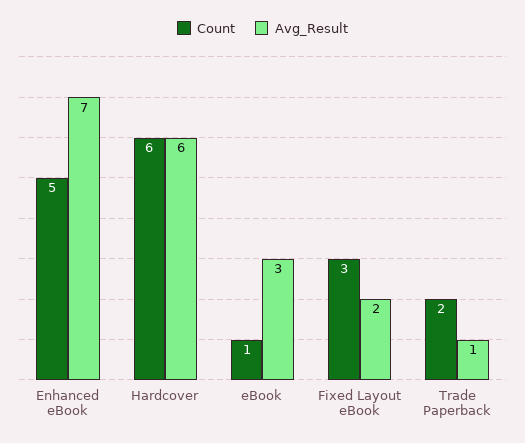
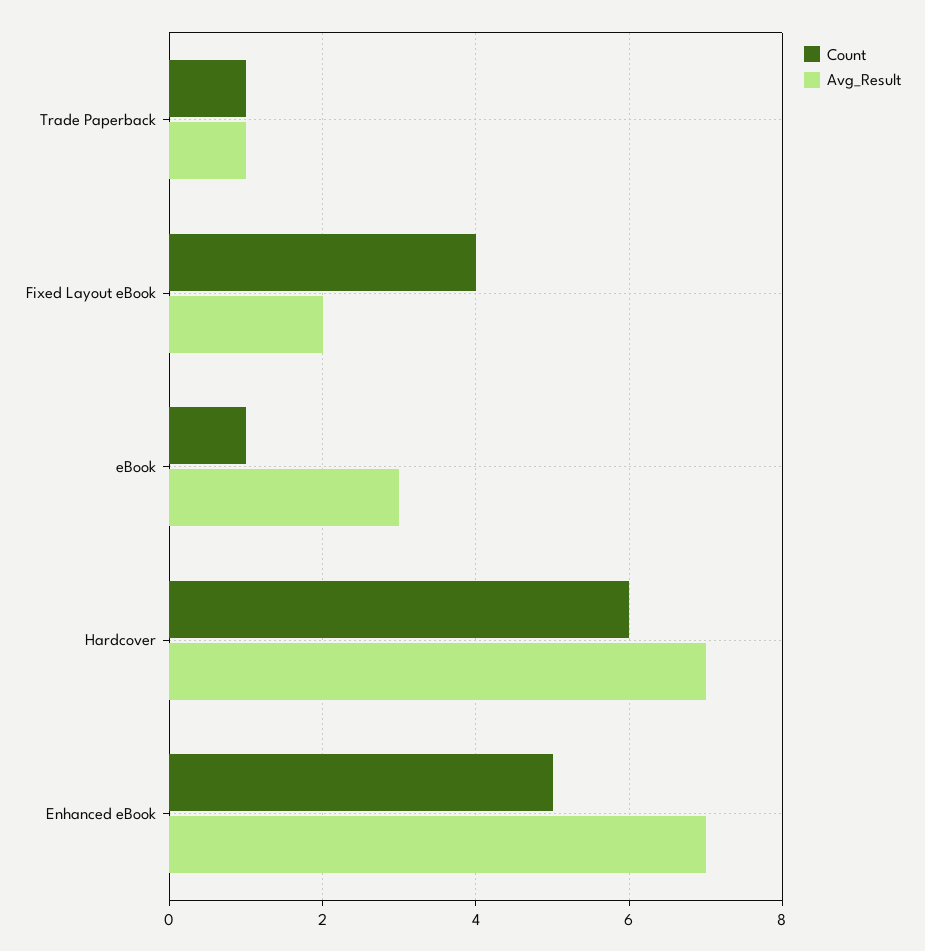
  {
    "Count": {
      "Enhanced eBook": 5,
      "Hardcover": 6,
      "eBook": 1,
-     "Fixed Layout eBook": 3,
+     "Fixed Layout eBook": 4,
-     "Trade Paperback": 2
+     "Trade Paperback": 1
    },
    "Avg_Result": {
      "Enhanced eBook": 7,
-     "Hardcover": 6,
+     "Hardcover": 7,
      "eBook": 3,
      "Fixed Layout eBook": 2,
      "Trade Paperback": 1
    }
  }

